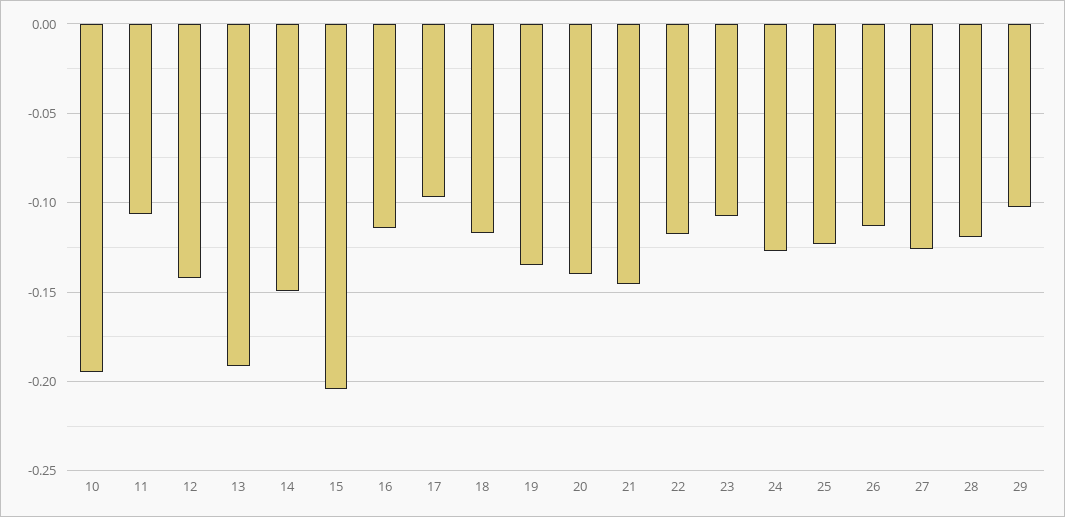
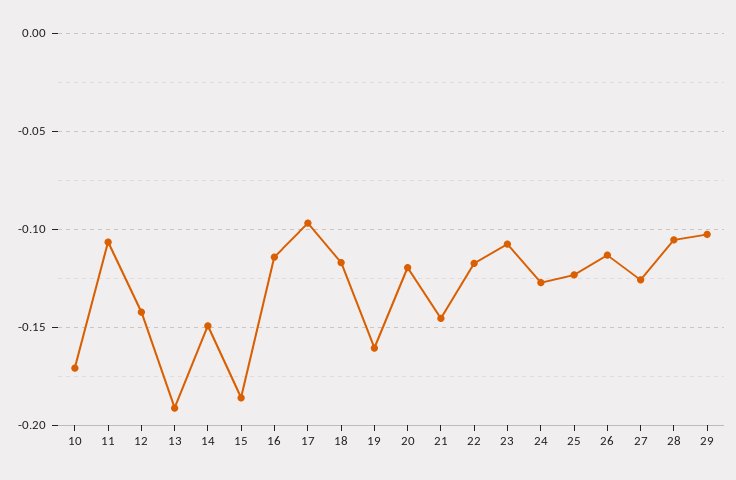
  {
-   "10": -0.195,
+   "10": -0.17,
    "11": -0.105,
    "12": -0.14,
    "13": -0.19,
    "14": -0.15,
-   "15": -0.205,
+   "15": -0.185,
    "16": -0.115,
    "17": -0.095,
    "18": -0.115,
-   "19": -0.135,
+   "19": -0.16,
-   "20": -0.14,
+   "20": -0.12,
    "21": -0.145,
    "22": -0.115,
    "23": -0.11,
    "24": -0.125,
    "25": -0.125,
    "26": -0.115,
    "27": -0.125,
-   "28": -0.12,
+   "28": -0.105,
    "29": -0.105
  }

